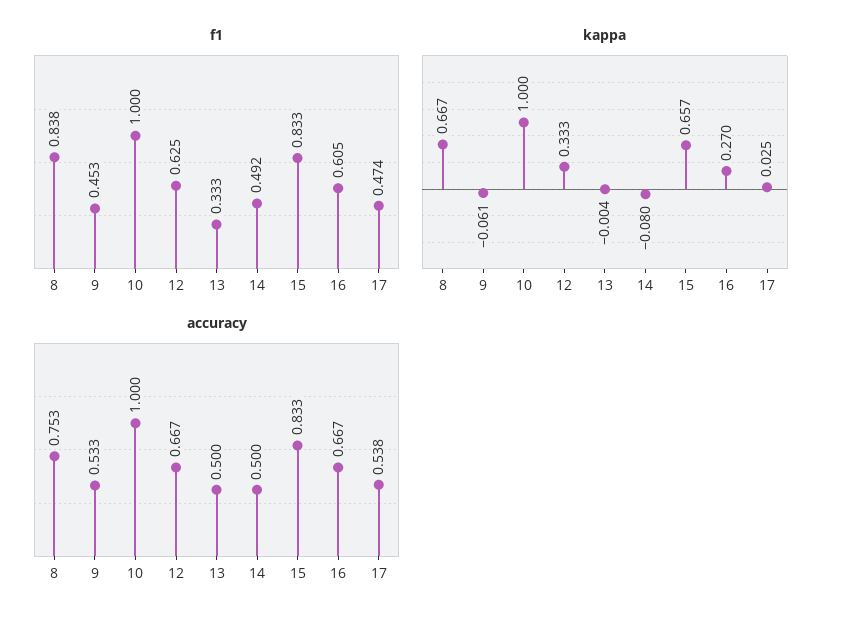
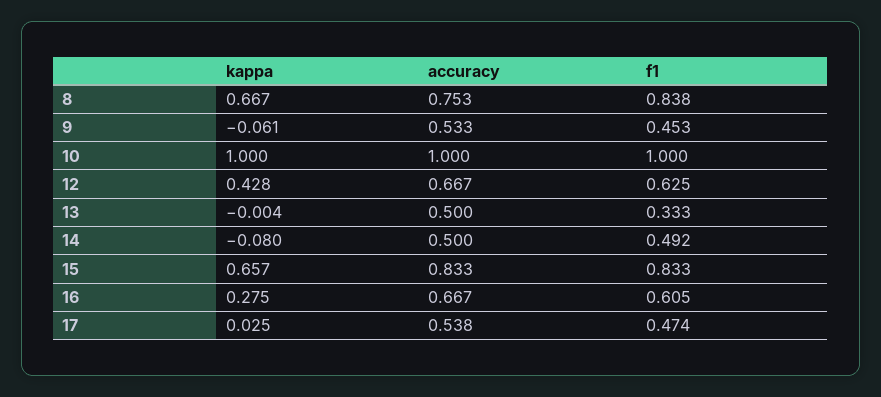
  {
    "f1": {
      "8": 0.838,
      "9": 0.453,
      "10": 1,
      "12": 0.625,
      "13": 0.333,
      "14": 0.492,
      "15": 0.833,
      "16": 0.605,
      "17": 0.474
    },
    "kappa": {
      "8": 0.667,
      "9": -0.061,
      "10": 1,
-     "12": 0.333,
+     "12": 0.428,
      "13": -0.004,
      "14": -0.08,
      "15": 0.657,
-     "16": 0.27,
+     "16": 0.275,
      "17": 0.025
    },
    "accuracy": {
      "8": 0.753,
      "9": 0.533,
      "10": 1,
      "12": 0.667,
      "13": 0.5,
      "14": 0.5,
      "15": 0.833,
      "16": 0.667,
      "17": 0.538
    }
  }

